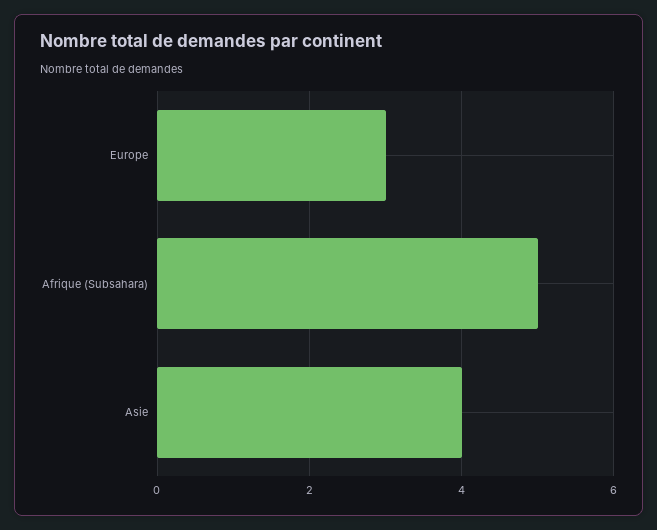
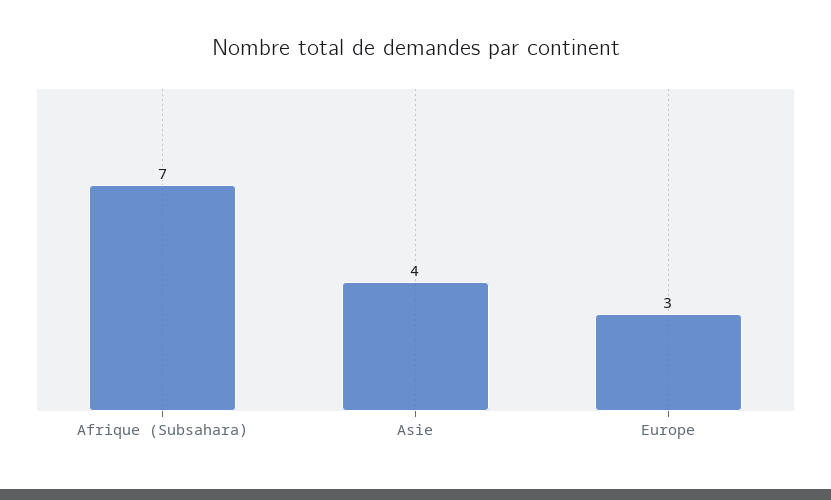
  {
    "Europe": 3,
-   "Afrique (Subsahara)": 5,
+   "Afrique (Subsahara)": 7,
    "Asie": 4
  }

